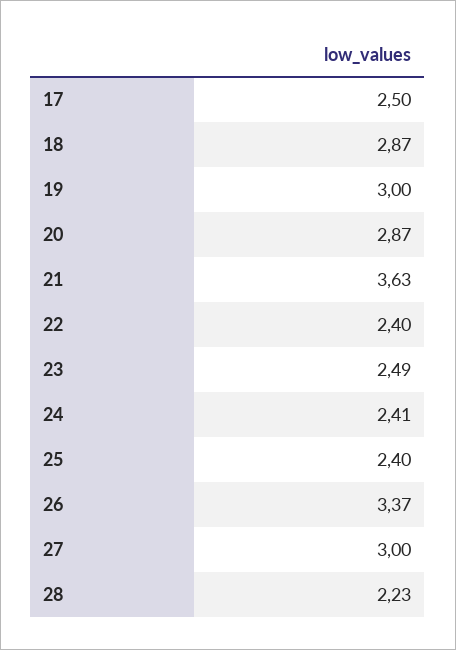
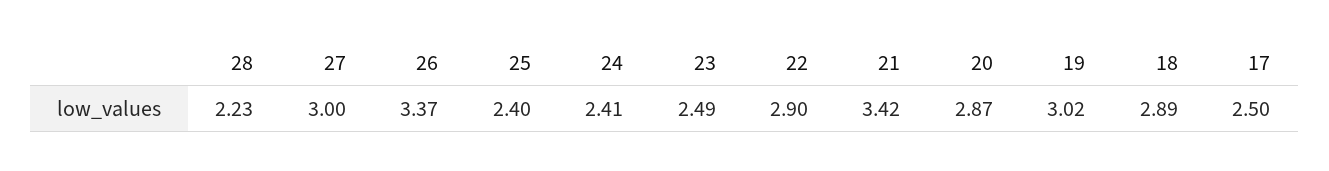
  {
    "17": 2.5,
-   "18": 2.87,
+   "18": 2.89,
-   "19": 3,
+   "19": 3.02,
    "20": 2.87,
-   "21": 3.63,
+   "21": 3.42,
-   "22": 2.4,
+   "22": 2.9,
    "23": 2.49,
    "24": 2.41,
    "25": 2.4,
    "26": 3.37,
    "27": 3,
    "28": 2.23
  }

